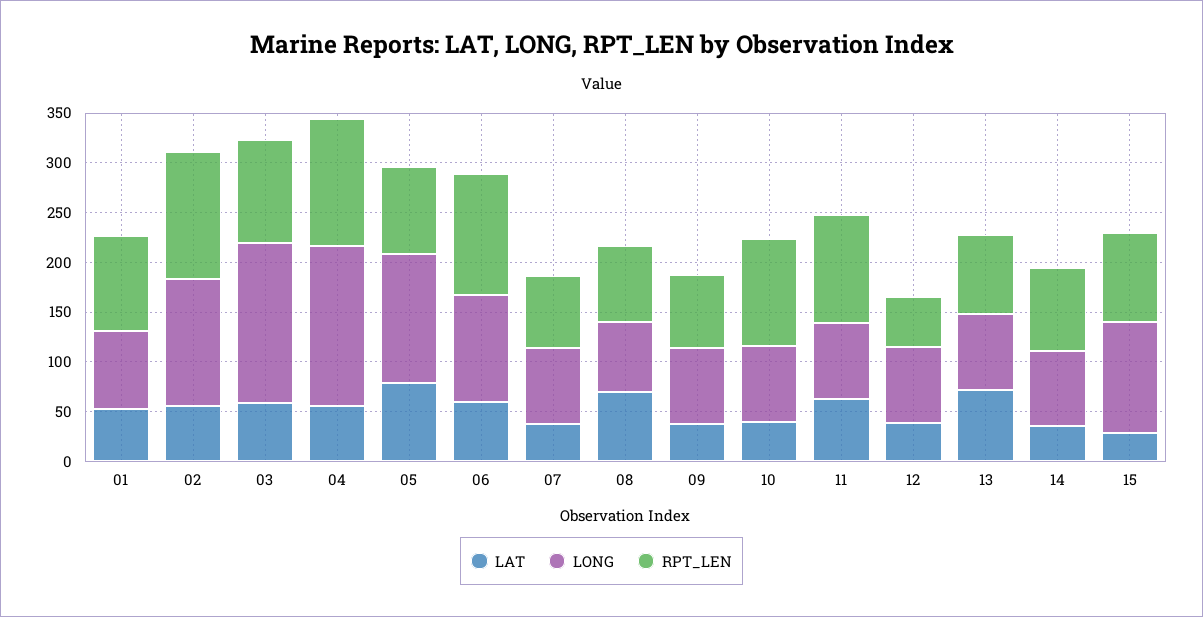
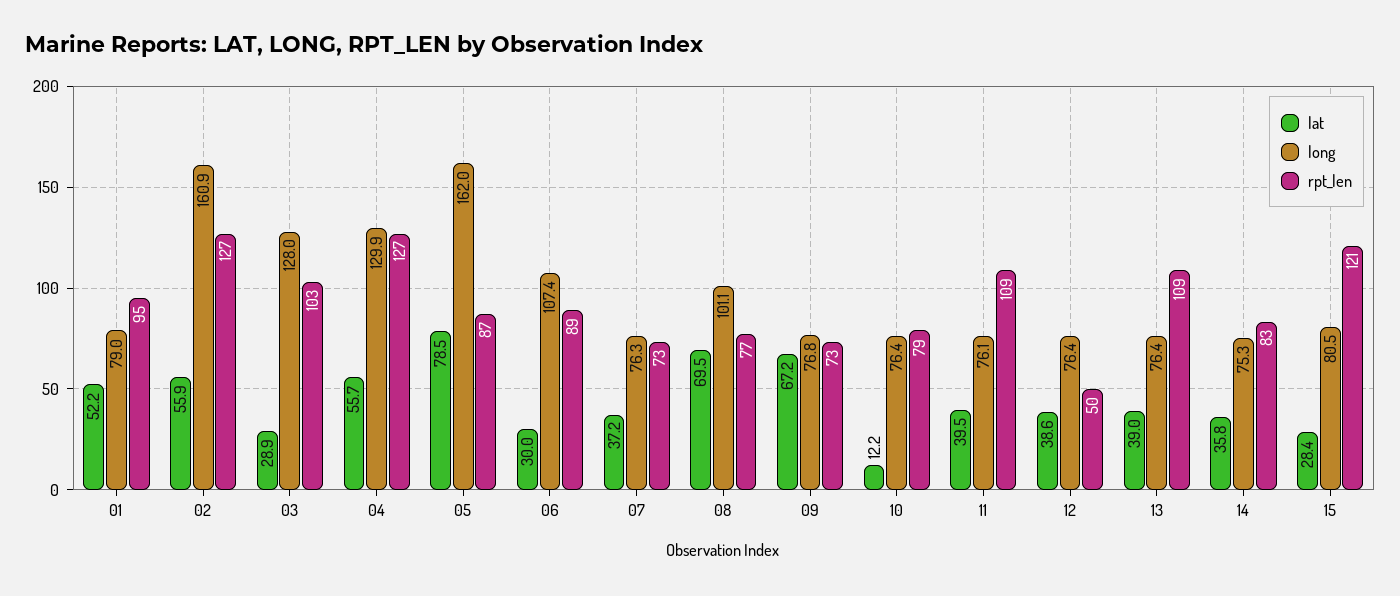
  {
    "LAT": {
      "01": 52.2,
      "02": 55.9,
-     "03": 60,
+     "03": 28.9,
      "04": 55.7,
      "05": 78.5,
-     "06": 60,
+     "06": 30,
      "07": 37.2,
      "08": 69.5,
-     "09": 40,
+     "09": 67.2,
-     "10": 40,
+     "10": 12.2,
-     "11": 60,
+     "11": 39.5,
      "12": 38.6,
-     "13": 70,
+     "13": 39,
      "14": 35.8,
      "15": 28.4
    },
    "LONG": {
      "01": 79,
-     "02": 130,
+     "02": 160.9,
-     "03": 160,
+     "03": 128,
-     "04": 160,
+     "04": 129.9,
-     "05": 130,
+     "05": 162,
      "06": 107.4,
      "07": 76.3,
-     "08": 70,
+     "08": 101.1,
      "09": 76.8,
      "10": 76.4,
      "11": 76.1,
      "12": 76.4,
      "13": 76.4,
      "14": 75.3,
-     "15": 110
+     "15": 80.5
    },
    "RPT_LEN": {
      "01": 95,
      "02": 127,
      "03": 103,
      "04": 127,
      "05": 87,
-     "06": 120,
+     "06": 89,
      "07": 73,
      "08": 77,
      "09": 73,
-     "10": 110,
+     "10": 79,
      "11": 109,
      "12": 50,
-     "13": 80,
+     "13": 109,
      "14": 83,
-     "15": 90
+     "15": 121
    }
  }

